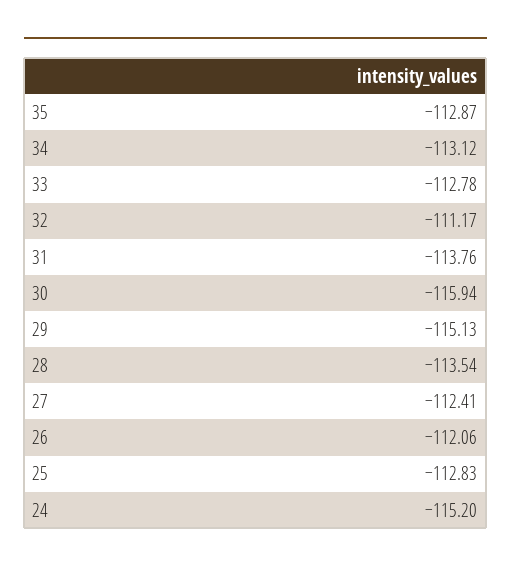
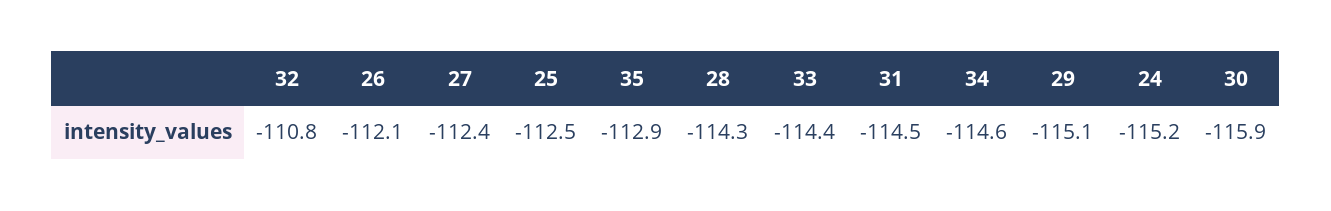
  {
    "35": -112.87,
-   "34": -113.12,
+   "34": -114.6,
-   "33": -112.78,
+   "33": -114.4,
-   "32": -111.17,
+   "32": -110.8,
-   "31": -113.76,
+   "31": -114.5,
    "30": -115.94,
    "29": -115.13,
-   "28": -113.54,
+   "28": -114.3,
    "27": -112.41,
    "26": -112.06,
-   "25": -112.83,
+   "25": -112.5,
    "24": -115.2
  }

